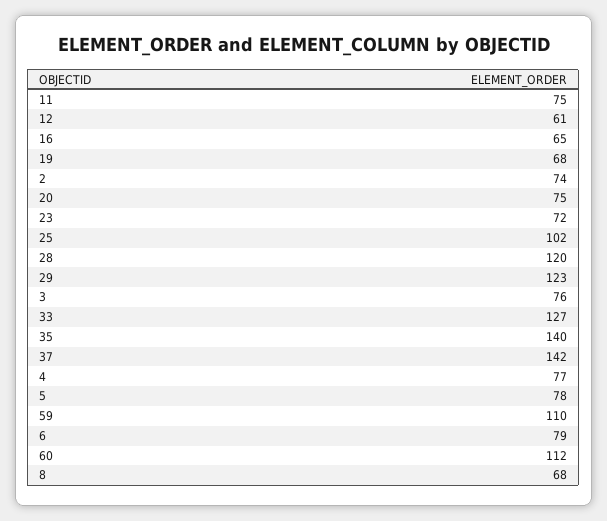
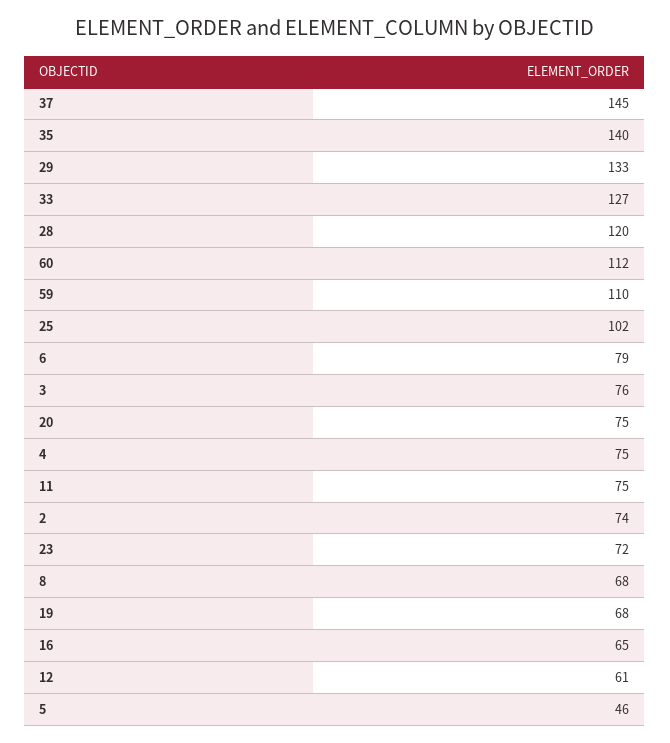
  {
    "11": 75,
    "12": 61,
    "16": 65,
    "19": 68,
    "2": 74,
    "20": 75,
    "23": 72,
    "25": 102,
    "28": 120,
-   "29": 123,
+   "29": 133,
    "3": 76,
    "33": 127,
    "35": 140,
-   "37": 142,
+   "37": 145,
-   "4": 77,
+   "4": 75,
-   "5": 78,
+   "5": 46,
    "59": 110,
    "6": 79,
    "60": 112,
    "8": 68
  }

